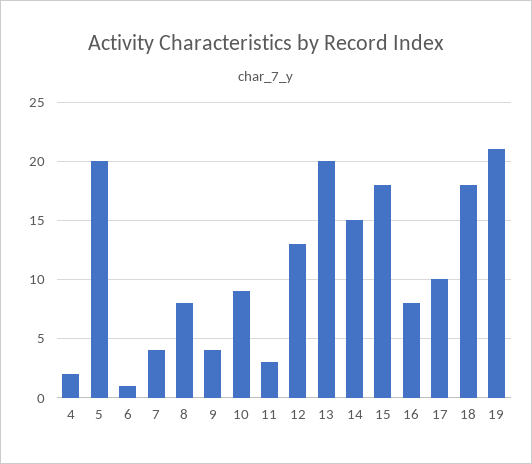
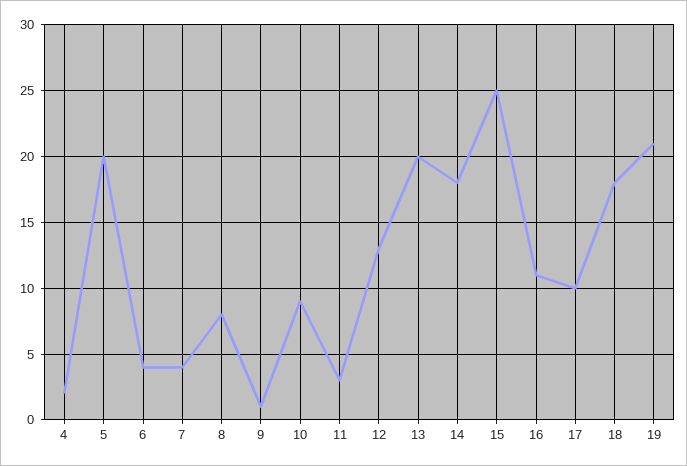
  {
    "4": 2,
    "5": 20,
-   "6": 1,
+   "6": 4,
    "7": 4,
    "8": 8,
-   "9": 4,
+   "9": 1,
    "10": 9,
    "11": 3,
    "12": 13,
    "13": 20,
-   "14": 15,
+   "14": 18,
-   "15": 18,
+   "15": 25,
-   "16": 8,
+   "16": 11,
    "17": 10,
    "18": 18,
    "19": 21
  }

